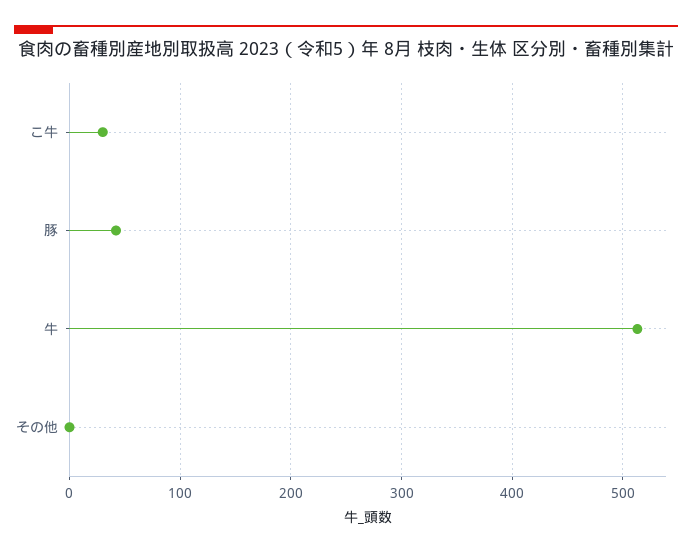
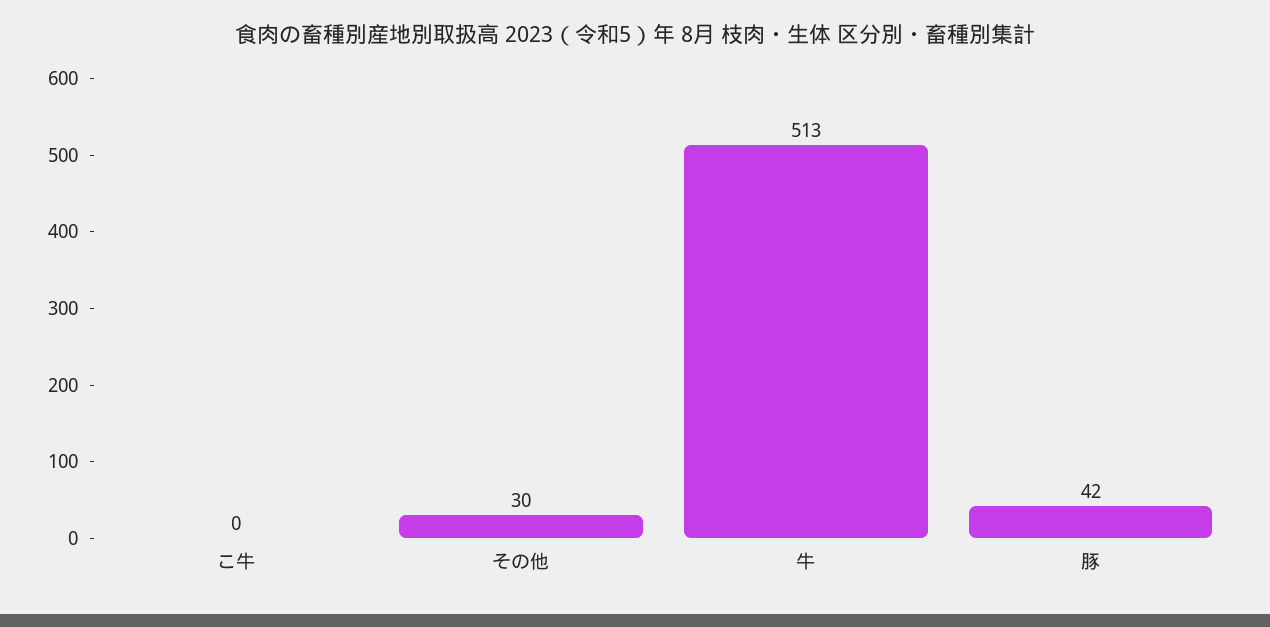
  {
-   "こ牛": 30,
+   "こ牛": 0,
    "豚": 42,
    "牛": 513,
-   "その他": 0
+   "その他": 30
  }

